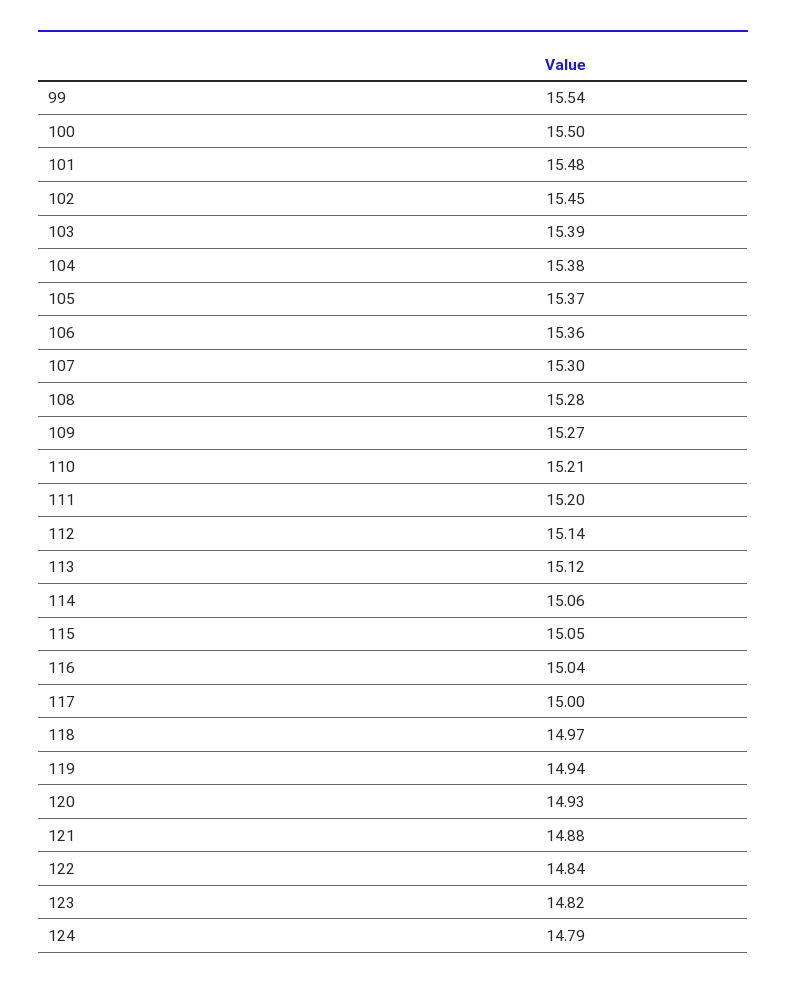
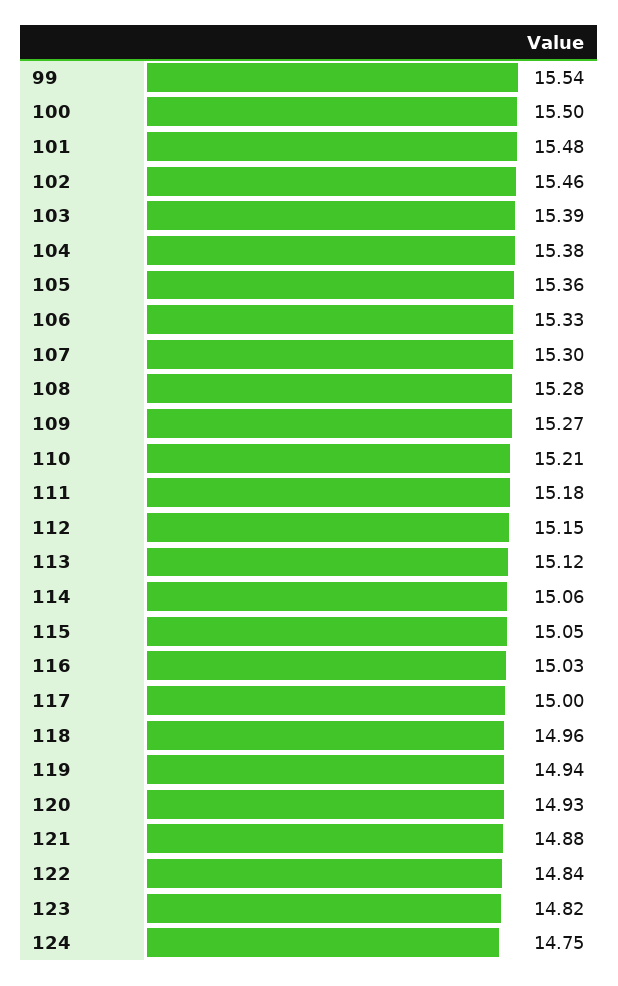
  {
    "99": 15.54,
    "100": 15.5,
    "101": 15.48,
-   "102": 15.45,
+   "102": 15.46,
    "103": 15.39,
    "104": 15.38,
-   "105": 15.37,
+   "105": 15.36,
-   "106": 15.36,
+   "106": 15.33,
    "107": 15.3,
    "108": 15.28,
    "109": 15.27,
    "110": 15.21,
-   "111": 15.2,
+   "111": 15.18,
-   "112": 15.14,
+   "112": 15.15,
    "113": 15.12,
    "114": 15.06,
    "115": 15.05,
-   "116": 15.04,
+   "116": 15.03,
    "117": 15,
-   "118": 14.97,
+   "118": 14.96,
    "119": 14.94,
    "120": 14.93,
    "121": 14.88,
    "122": 14.84,
    "123": 14.82,
-   "124": 14.79
+   "124": 14.75
  }

